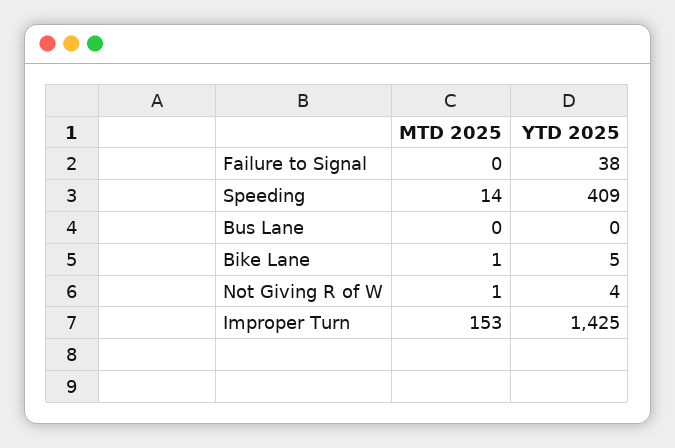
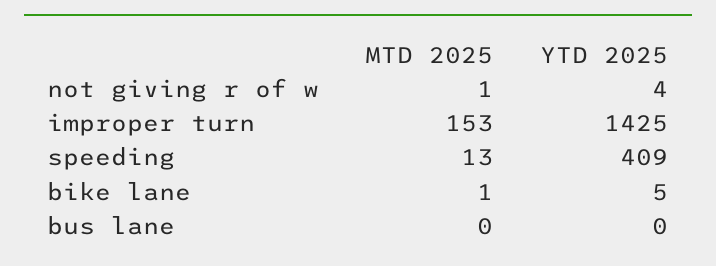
  {
    "MTD 2025": {
-     "Failure to Signal": 0,
-     "Speeding": 14,
+     "Speeding": 13,
      "Bus Lane": 0,
      "Bike Lane": 1,
      "Not Giving R of W": 1,
      "Improper Turn": 153
    },
    "YTD 2025": {
-     "Failure to Signal": 38,
      "Speeding": 409,
      "Bus Lane": 0,
      "Bike Lane": 5,
      "Not Giving R of W": 4,
      "Improper Turn": 1425
    }
  }

